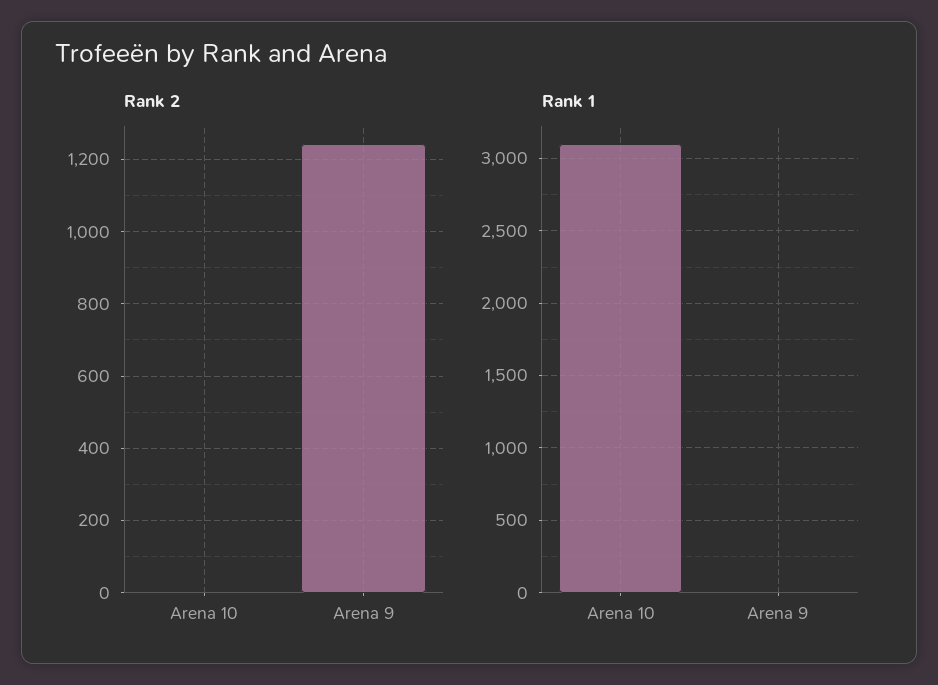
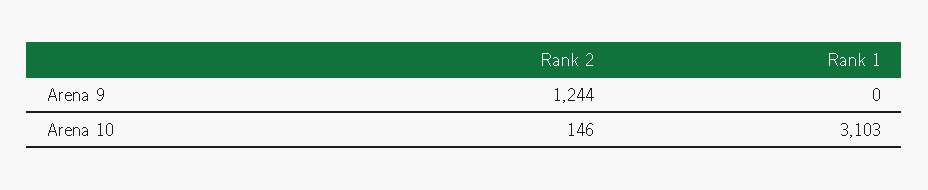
  {
    "Rank 2": {
-     "Arena 10": 0,
+     "Arena 10": 146,
      "Arena 9": 1244
    },
    "Rank 1": {
      "Arena 10": 3103,
      "Arena 9": 0
    }
  }

